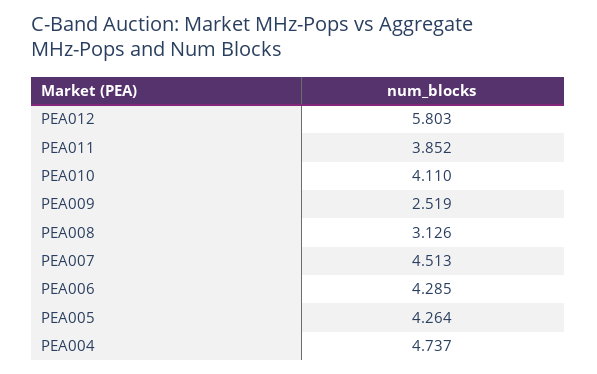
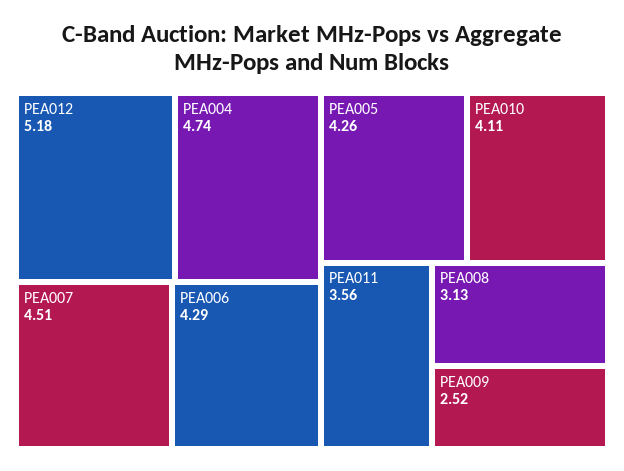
  {
-   "PEA012": 5.803,
+   "PEA012": 5.18,
-   "PEA011": 3.852,
+   "PEA011": 3.56,
    "PEA010": 4.11,
    "PEA009": 2.519,
    "PEA008": 3.126,
    "PEA007": 4.513,
    "PEA006": 4.285,
    "PEA005": 4.264,
    "PEA004": 4.737
  }

